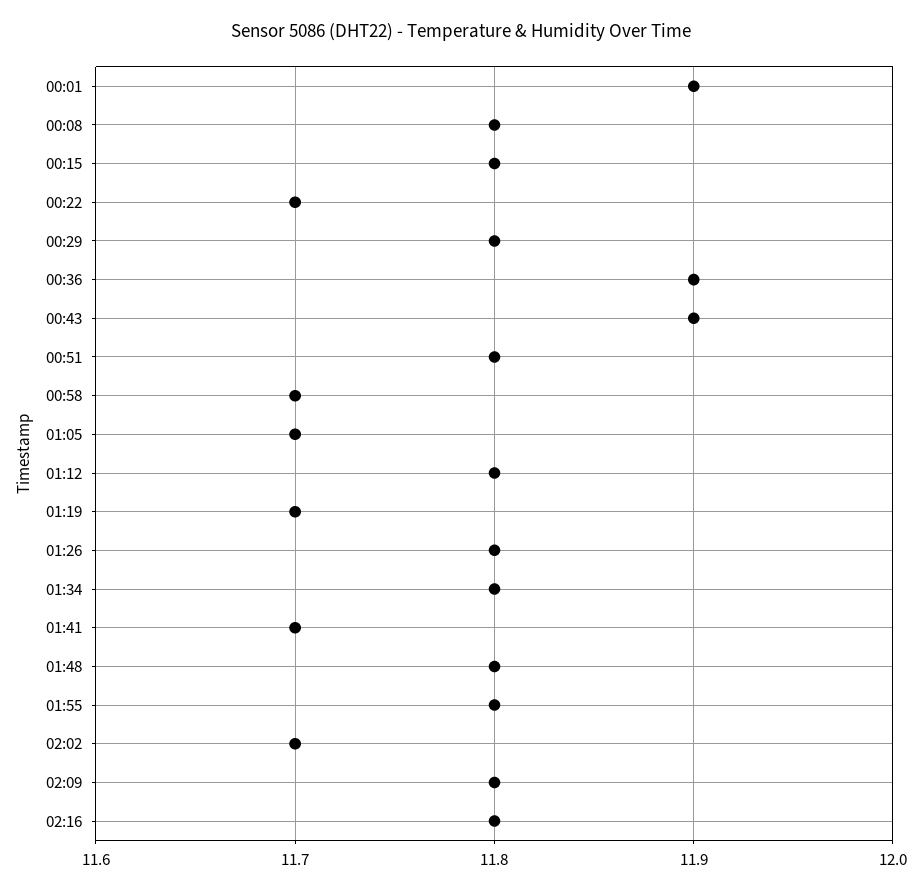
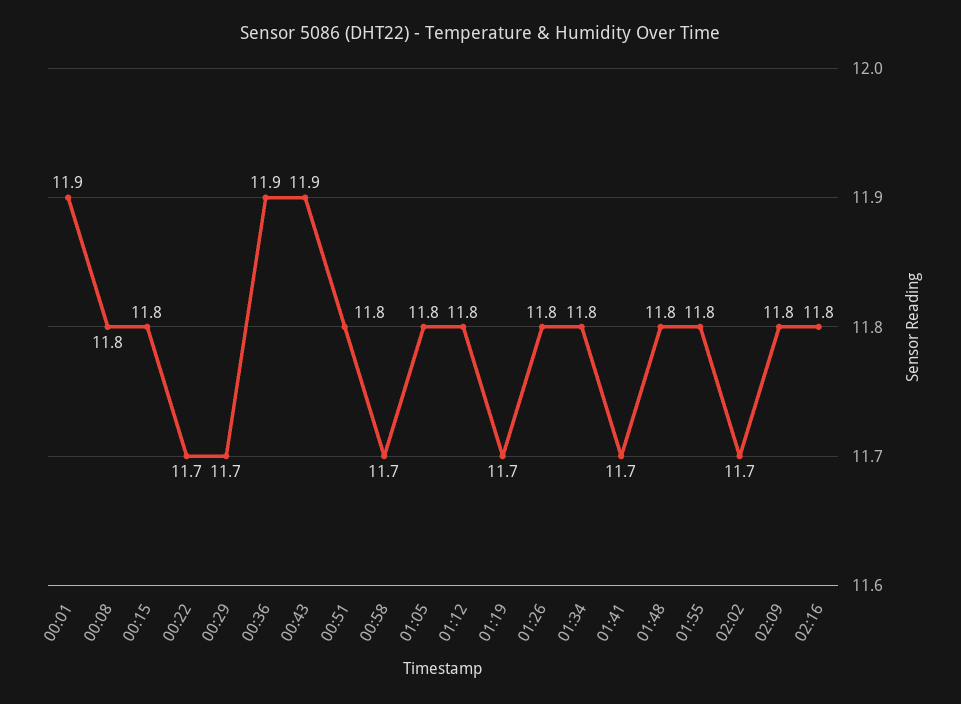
  {
    "00:01": 11.9,
    "00:08": 11.8,
    "00:15": 11.8,
    "00:22": 11.7,
-   "00:29": 11.8,
+   "00:29": 11.7,
    "00:36": 11.9,
    "00:43": 11.9,
    "00:51": 11.8,
    "00:58": 11.7,
-   "01:05": 11.7,
+   "01:05": 11.8,
    "01:12": 11.8,
    "01:19": 11.7,
    "01:26": 11.8,
    "01:34": 11.8,
    "01:41": 11.7,
    "01:48": 11.8,
    "01:55": 11.8,
    "02:02": 11.7,
    "02:09": 11.8,
    "02:16": 11.8
  }

